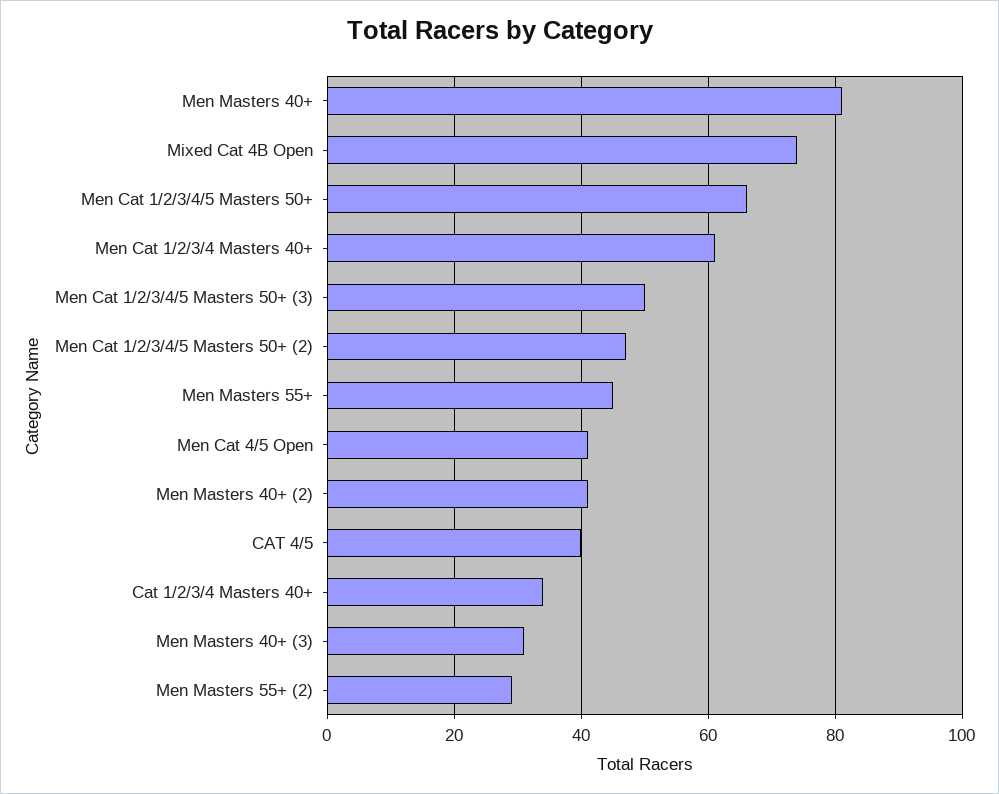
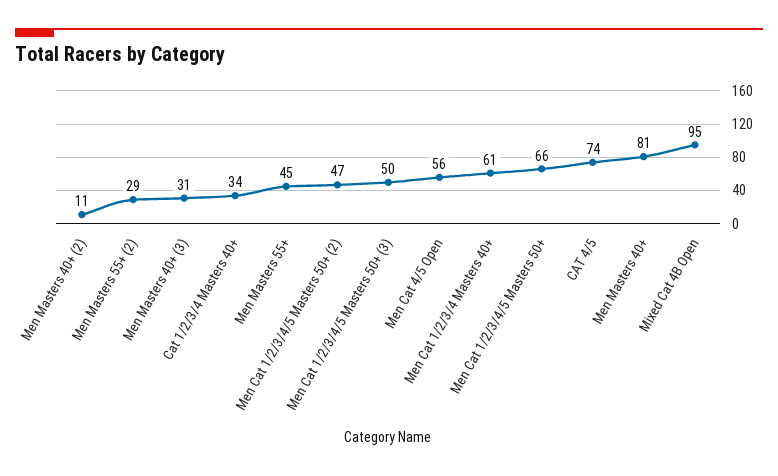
  {
    "Men Masters 40+": 81,
-   "Mixed Cat 4B Open": 75,
+   "Mixed Cat 4B Open": 95,
    "Men Cat 1/2/3/4/5 Masters 50+": 66,
    "Men Cat 1/2/3/4 Masters 40+": 61,
    "Men Cat 1/2/3/4/5 Masters 50+ (3)": 50,
    "Men Cat 1/2/3/4/5 Masters 50+ (2)": 47,
    "Men Masters 55+": 45,
-   "Men Cat 4/5 Open": 40,
+   "Men Cat 4/5 Open": 56,
-   "Men Masters 40+ (2)": 40,
+   "Men Masters 40+ (2)": 11,
-   "CAT 4/5": 40,
+   "CAT 4/5": 74,
    "Cat 1/2/3/4 Masters 40+": 34,
    "Men Masters 40+ (3)": 31,
    "Men Masters 55+ (2)": 29
  }

